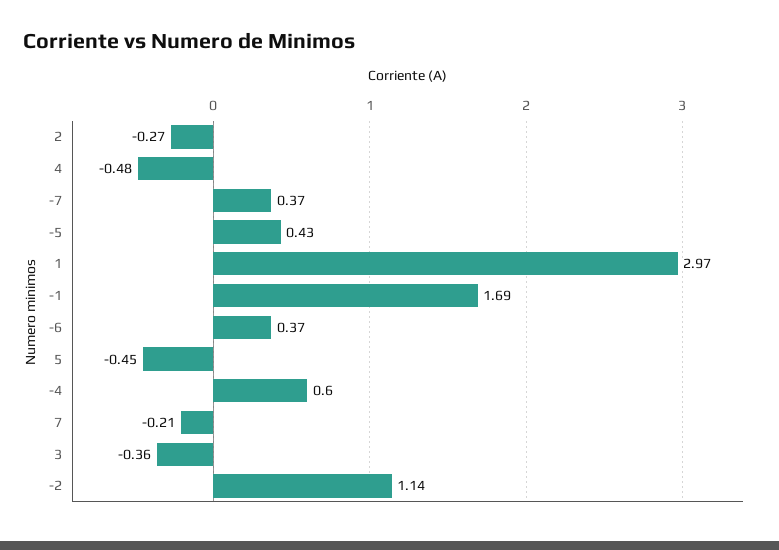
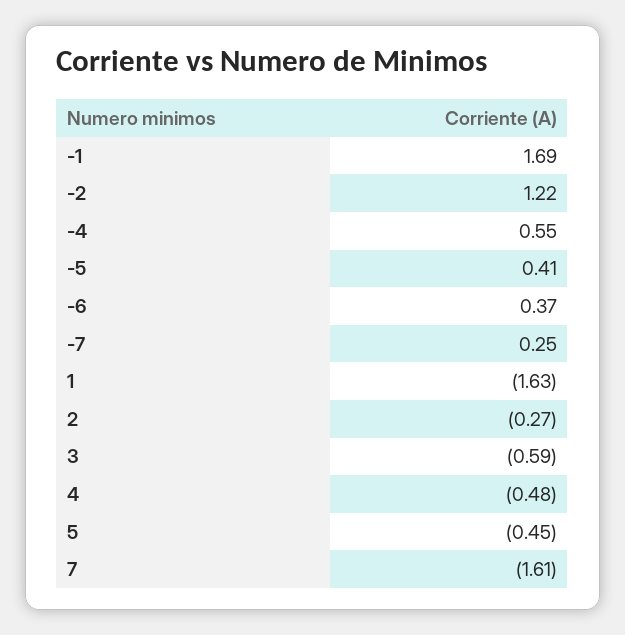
  {
    "2": -0.27,
    "4": -0.48,
-   "-7": 0.37,
+   "-7": 0.25,
-   "-5": 0.43,
+   "-5": 0.41,
-   "1": 2.97,
+   "1": -1.63,
    "-1": 1.69,
    "-6": 0.37,
    "5": -0.45,
-   "-4": 0.6,
+   "-4": 0.55,
-   "7": -0.21,
+   "7": -1.61,
-   "3": -0.36,
+   "3": -0.59,
-   "-2": 1.14
+   "-2": 1.22
  }

